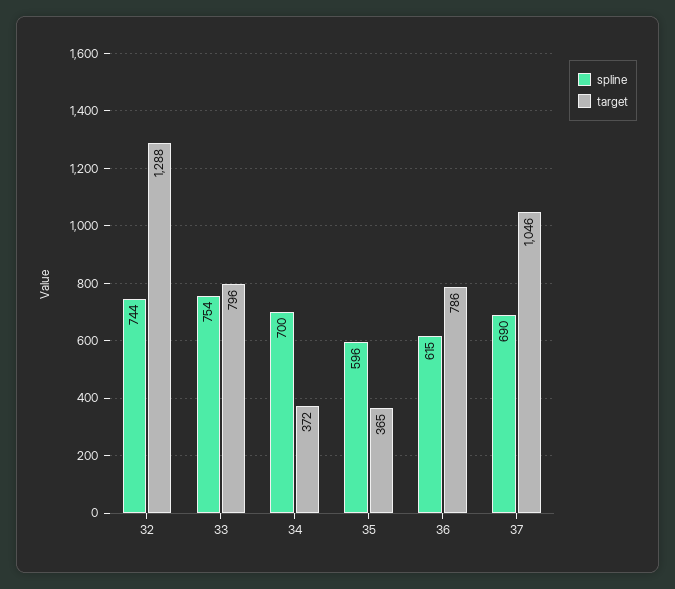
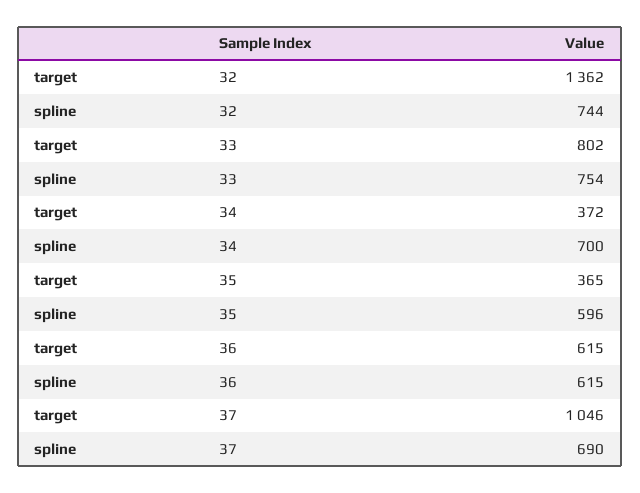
  {
    "spline": {
      "32": 744,
      "33": 754,
      "34": 700,
      "35": 596,
      "36": 615,
      "37": 690
    },
    "target": {
-     "32": 1288,
+     "32": 1362,
-     "33": 796,
+     "33": 802,
      "34": 372,
      "35": 365,
-     "36": 786,
+     "36": 615,
      "37": 1046
    }
  }

